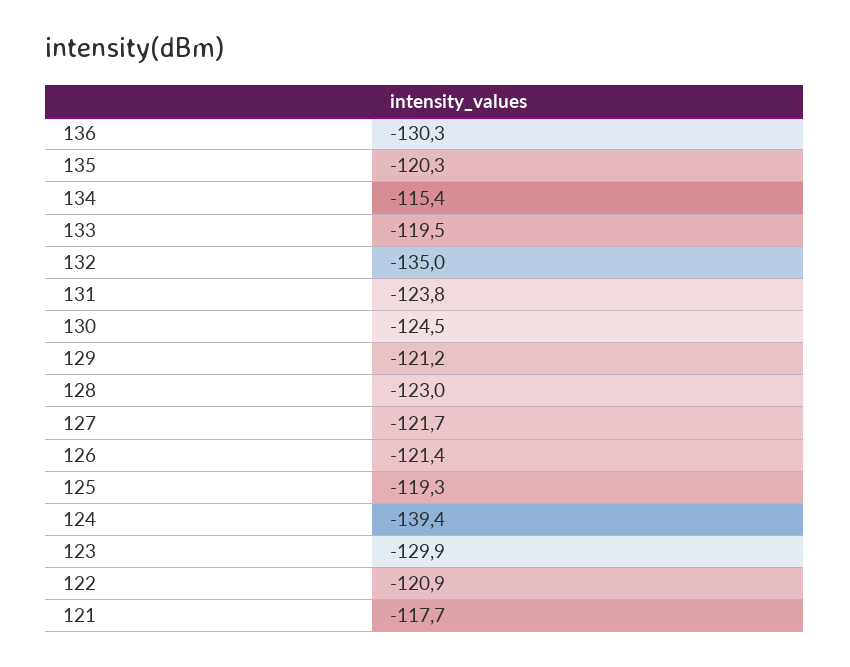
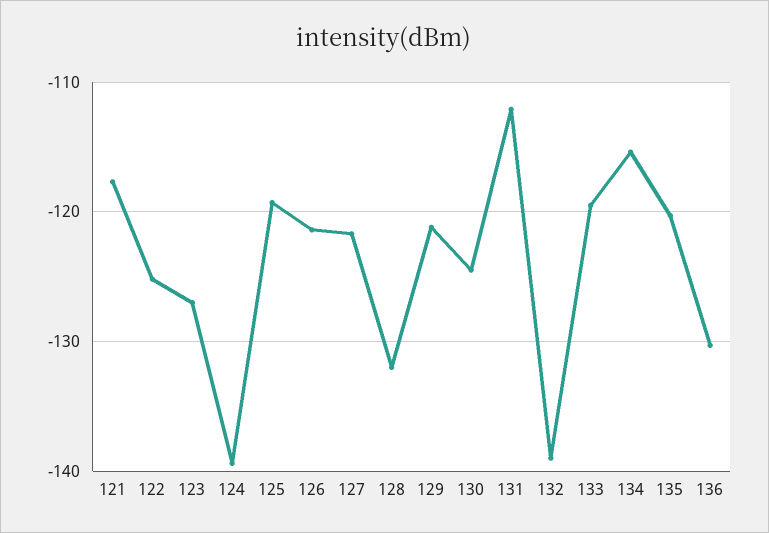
  {
    "136": -130.3,
    "135": -120.3,
    "134": -115.4,
    "133": -119.5,
-   "132": -135,
+   "132": -139,
-   "131": -123.8,
+   "131": -112,
    "130": -124.5,
    "129": -121.2,
-   "128": -123,
+   "128": -132,
    "127": -121.7,
    "126": -121.4,
    "125": -119.3,
    "124": -139.4,
-   "123": -129.9,
+   "123": -127,
-   "122": -120.9,
+   "122": -125,
    "121": -117.7
  }

